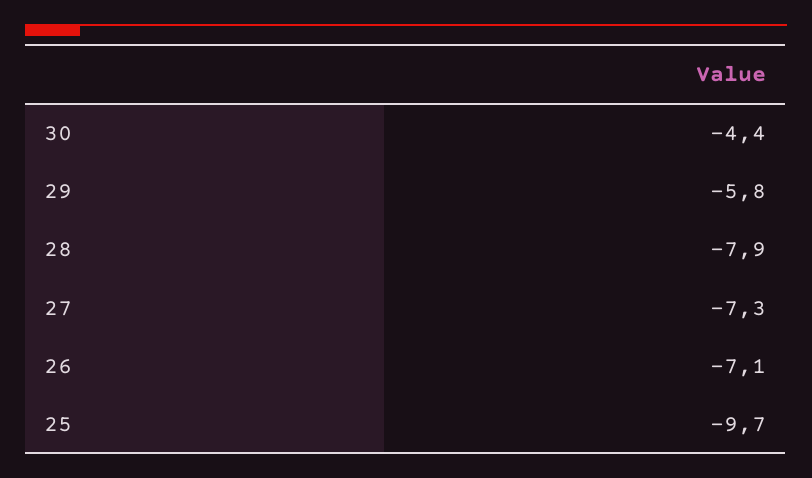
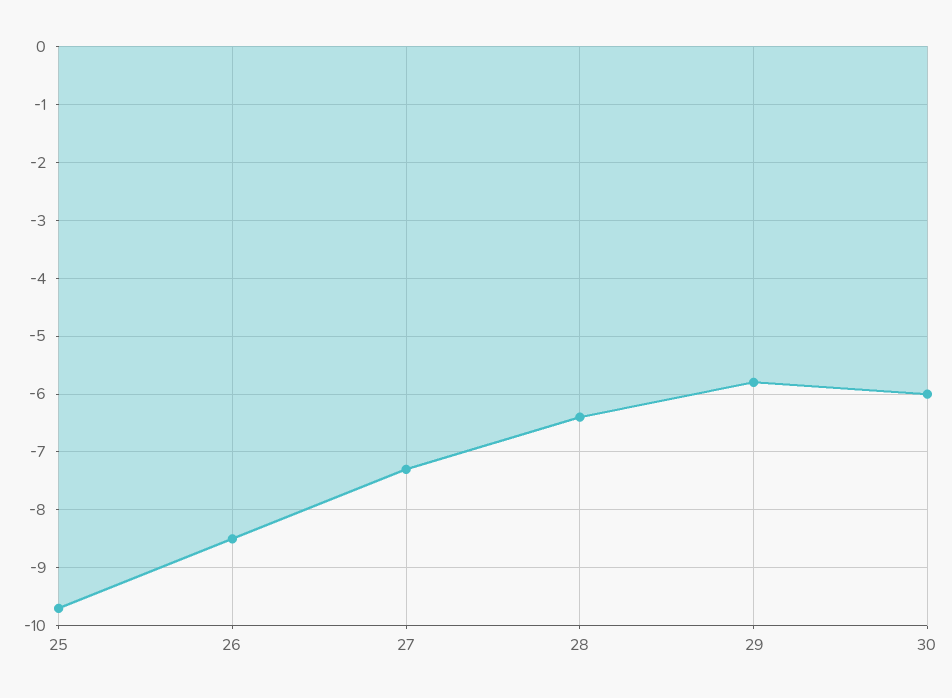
  {
-   "30": -4.4,
+   "30": -6,
    "29": -5.8,
-   "28": -7.9,
+   "28": -6.5,
    "27": -7.3,
-   "26": -7.1,
+   "26": -8.5,
    "25": -9.7
  }

